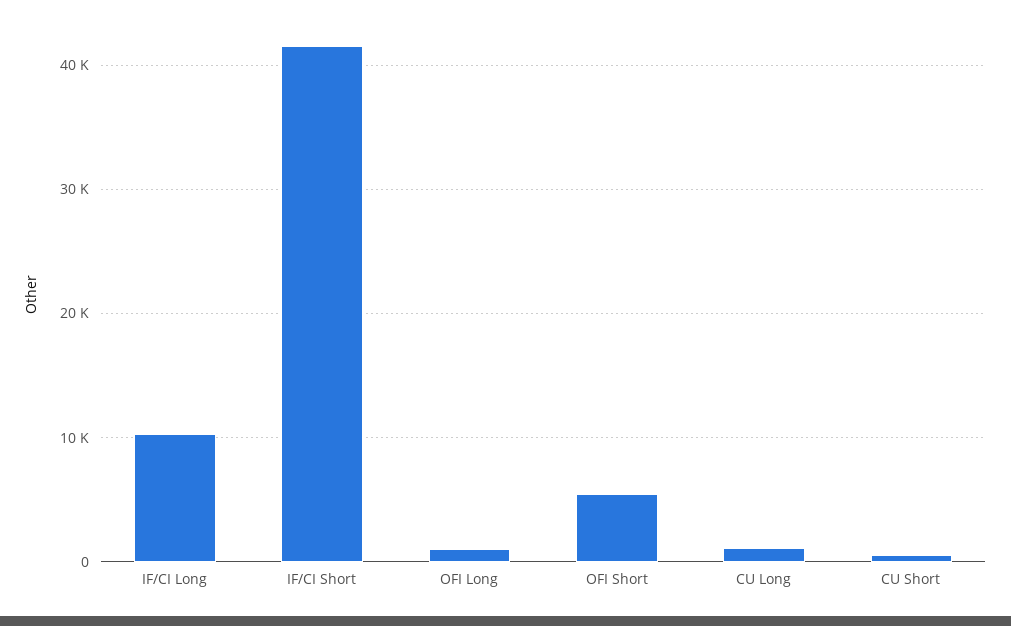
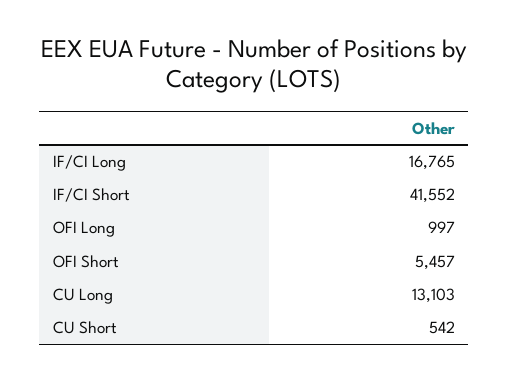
  {
-   "IF/CI Long": 10000,
+   "IF/CI Long": 16765,
    "IF/CI Short": 41552,
    "OFI Long": 997,
    "OFI Short": 5457,
-   "CU Long": 1000,
+   "CU Long": 13103,
    "CU Short": 542
  }

